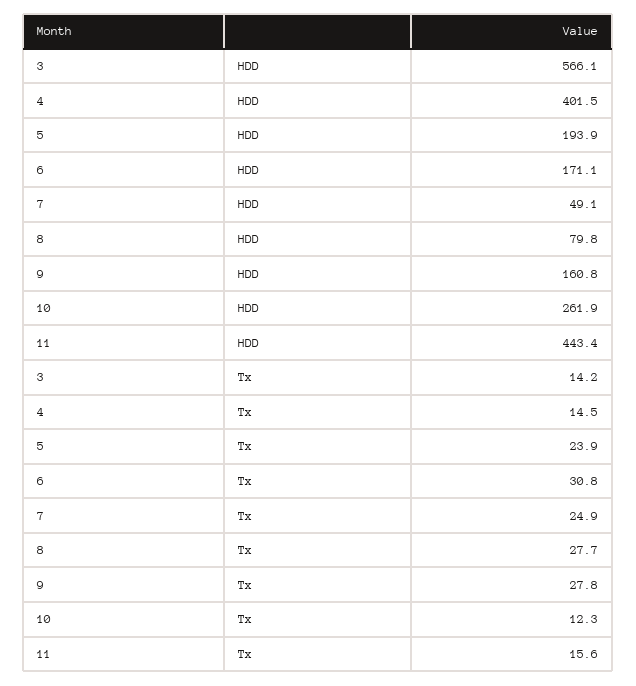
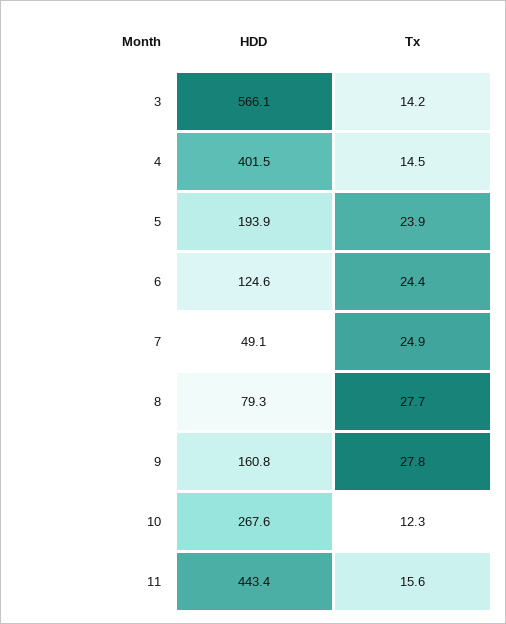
  {
    "3": {
      "HDD": 566.1,
      "Tx": 14.2
    },
    "4": {
      "HDD": 401.5,
      "Tx": 14.5
    },
    "5": {
      "HDD": 193.9,
      "Tx": 23.9
    },
    "6": {
-     "HDD": 171.1,
+     "HDD": 124.6,
-     "Tx": 30.8
+     "Tx": 24.4
    },
    "7": {
      "HDD": 49.1,
      "Tx": 24.9
    },
    "8": {
-     "HDD": 79.8,
+     "HDD": 79.3,
      "Tx": 27.7
    },
    "9": {
      "HDD": 160.8,
      "Tx": 27.8
    },
    "10": {
-     "HDD": 261.9,
+     "HDD": 267.6,
      "Tx": 12.3
    },
    "11": {
      "HDD": 443.4,
      "Tx": 15.6
    }
  }

